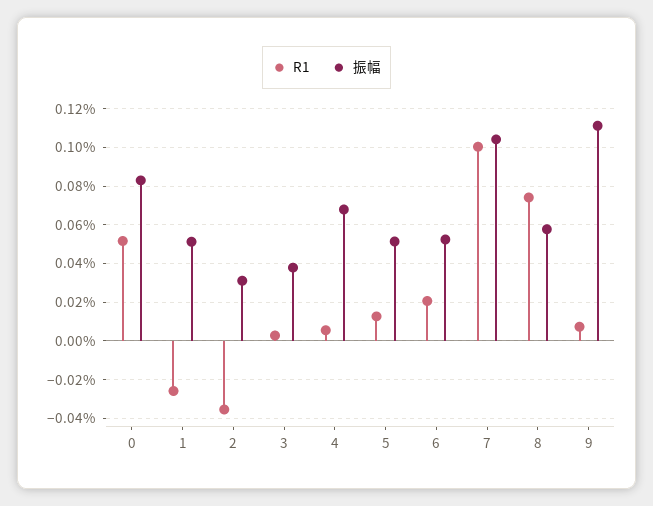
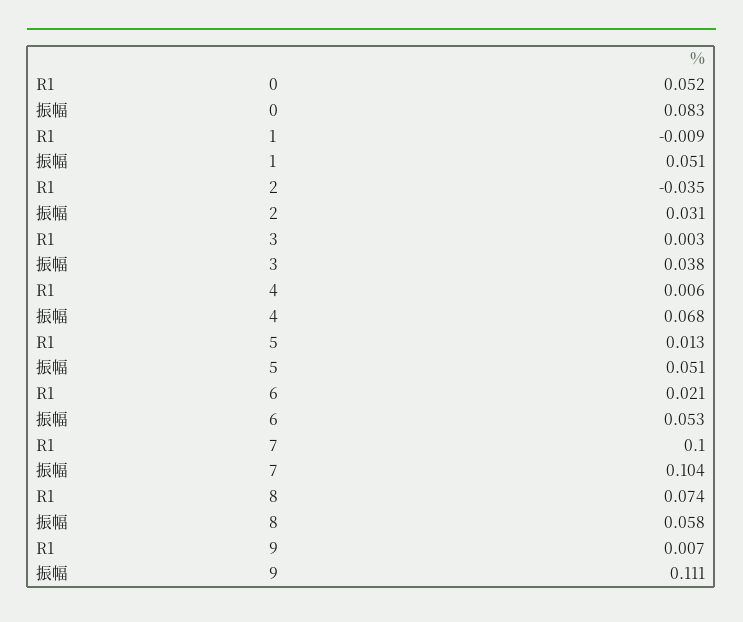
  {
    "R1": {
      "0": 0.052,
-     "1": -0.025,
+     "1": -0.009,
      "2": -0.035,
      "3": 0.003,
      "4": 0.006,
      "5": 0.013,
      "6": 0.021,
      "7": 0.1,
      "8": 0.074,
      "9": 0.007
    },
    "振幅": {
      "0": 0.083,
      "1": 0.051,
      "2": 0.031,
      "3": 0.038,
      "4": 0.068,
      "5": 0.051,
      "6": 0.053,
      "7": 0.104,
      "8": 0.058,
      "9": 0.111
    }
  }

